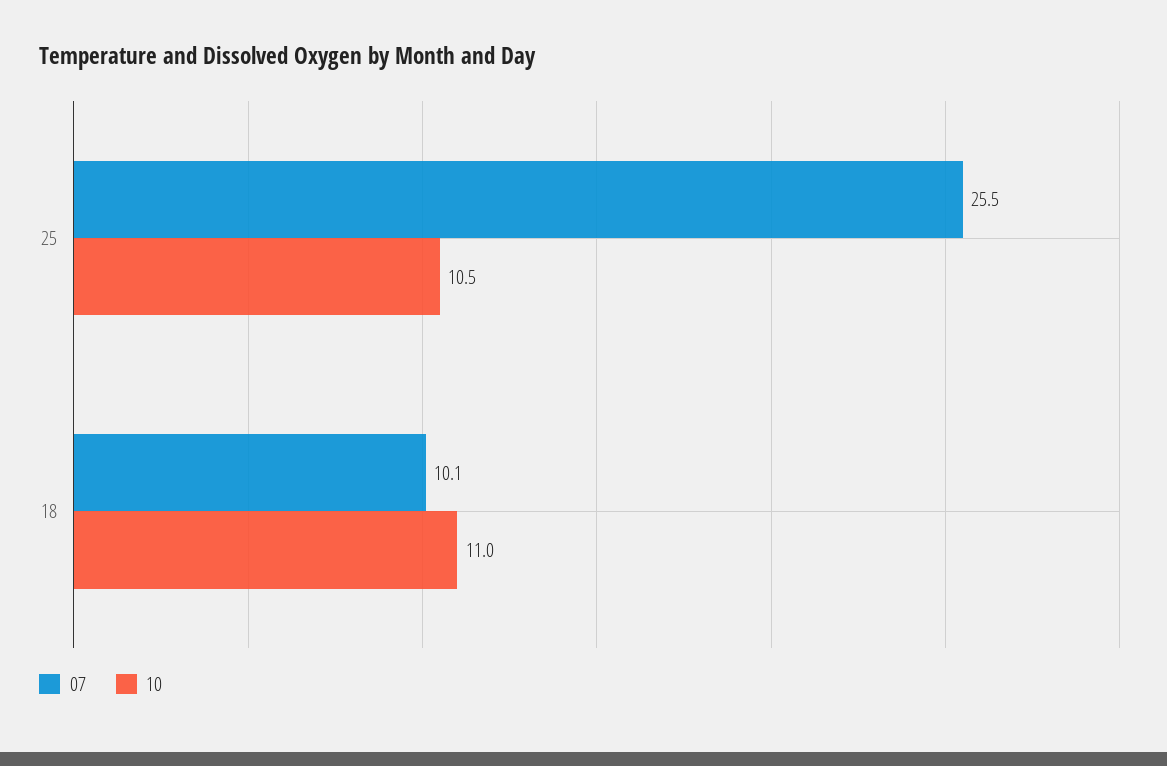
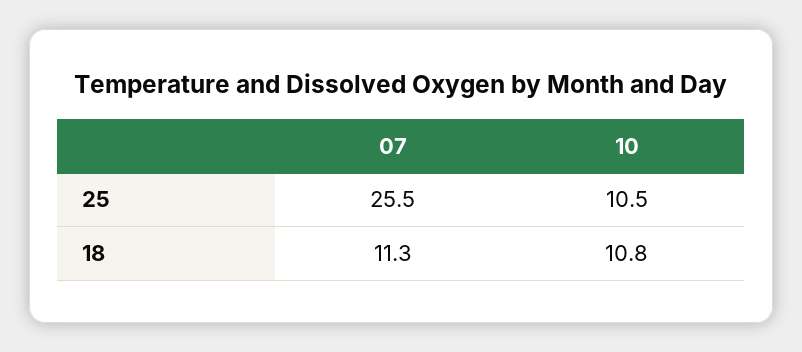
  {
    "07": {
      "25": 25.5,
-     "18": 10.1
+     "18": 11.3
    },
    "10": {
      "25": 10.5,
-     "18": 11
+     "18": 10.8
    }
  }

